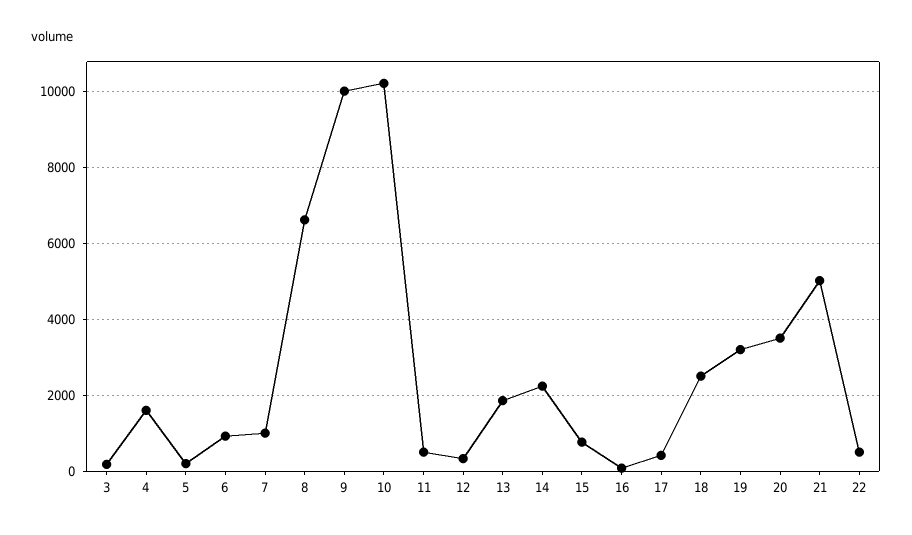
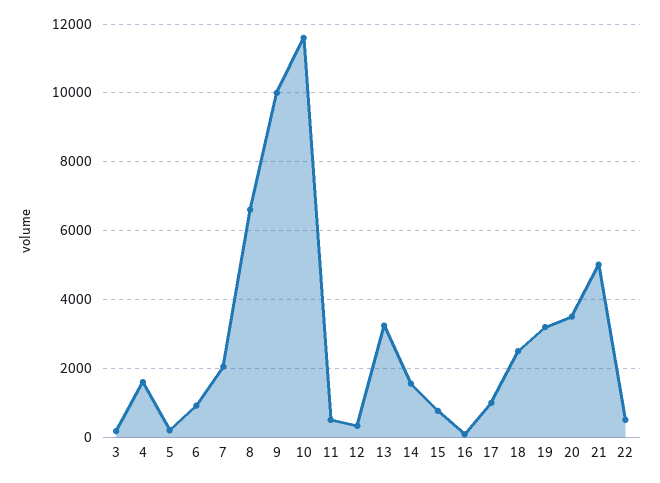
  {
    "3": 200,
    "4": 1600,
    "5": 200,
    "6": 1000,
-   "7": 1000,
+   "7": 2000,
    "8": 6600,
    "9": 10000,
-   "10": 10200,
+   "10": 11600,
    "11": 600,
    "12": 400,
-   "13": 1800,
+   "13": 3200,
-   "14": 2200,
+   "14": 1600,
    "15": 800,
    "16": 0,
-   "17": 400,
+   "17": 1000,
    "18": 2600,
    "19": 3200,
    "20": 3600,
    "21": 5000,
    "22": 600
  }

